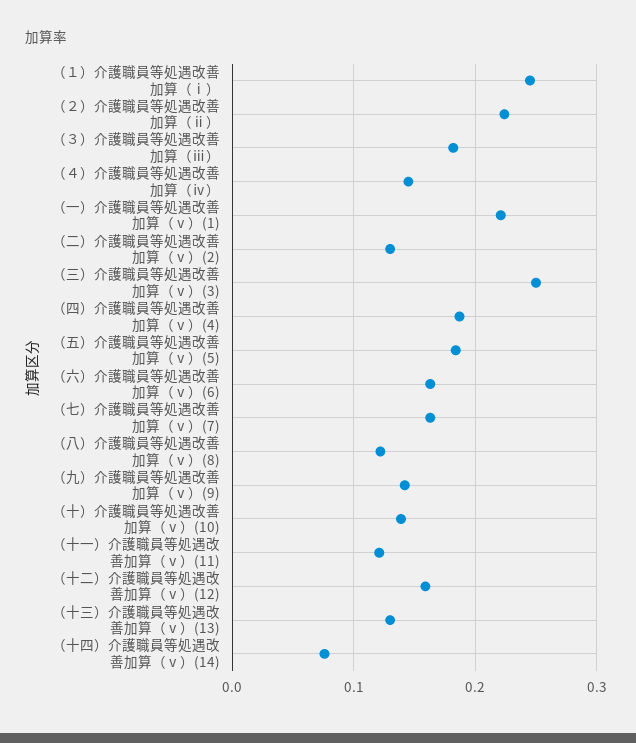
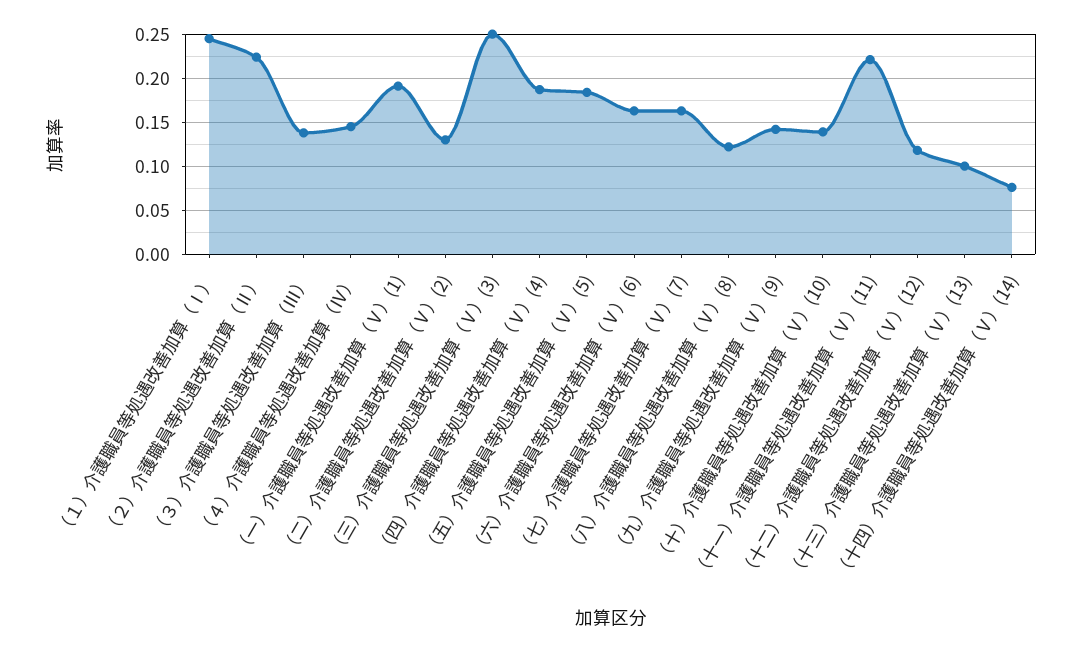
  {
    "（１）介護職員等処遇改善加算（ⅰ）": 0.25,
    "（２）介護職員等処遇改善加算（ⅱ）": 0.22,
-   "（３）介護職員等処遇改善加算（ⅲ）": 0.18,
+   "（３）介護職員等処遇改善加算（ⅲ）": 0.14,
    "（４）介護職員等処遇改善加算（ⅳ）": 0.15,
-   "（一）介護職員等処遇改善加算（ⅴ）(1)": 0.22,
+   "（一）介護職員等処遇改善加算（ⅴ）(1)": 0.19,
    "（二）介護職員等処遇改善加算（ⅴ）(2)": 0.13,
    "（三）介護職員等処遇改善加算（ⅴ）(3)": 0.25,
    "（四）介護職員等処遇改善加算（ⅴ）(4)": 0.19,
    "（五）介護職員等処遇改善加算（ⅴ）(5)": 0.18,
    "（六）介護職員等処遇改善加算（ⅴ）(6)": 0.16,
    "（七）介護職員等処遇改善加算（ⅴ）(7)": 0.16,
    "（八）介護職員等処遇改善加算（ⅴ）(8)": 0.12,
    "（九）介護職員等処遇改善加算（ⅴ）(9)": 0.14,
    "（十）介護職員等処遇改善加算（ⅴ）(10)": 0.14,
-   "（十一）介護職員等処遇改善加算（ⅴ）(11)": 0.12,
+   "（十一）介護職員等処遇改善加算（ⅴ）(11)": 0.22,
-   "（十二）介護職員等処遇改善加算（ⅴ）(12)": 0.16,
+   "（十二）介護職員等処遇改善加算（ⅴ）(12)": 0.12,
-   "（十三）介護職員等処遇改善加算（ⅴ）(13)": 0.13,
+   "（十三）介護職員等処遇改善加算（ⅴ）(13)": 0.1,
    "（十四）介護職員等処遇改善加算（ⅴ）(14)": 0.08
  }

